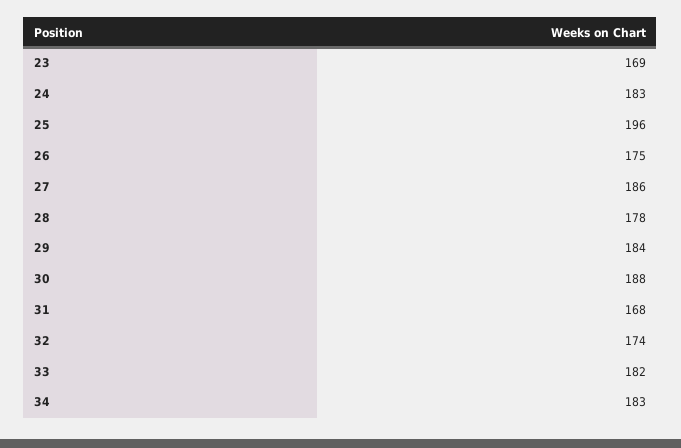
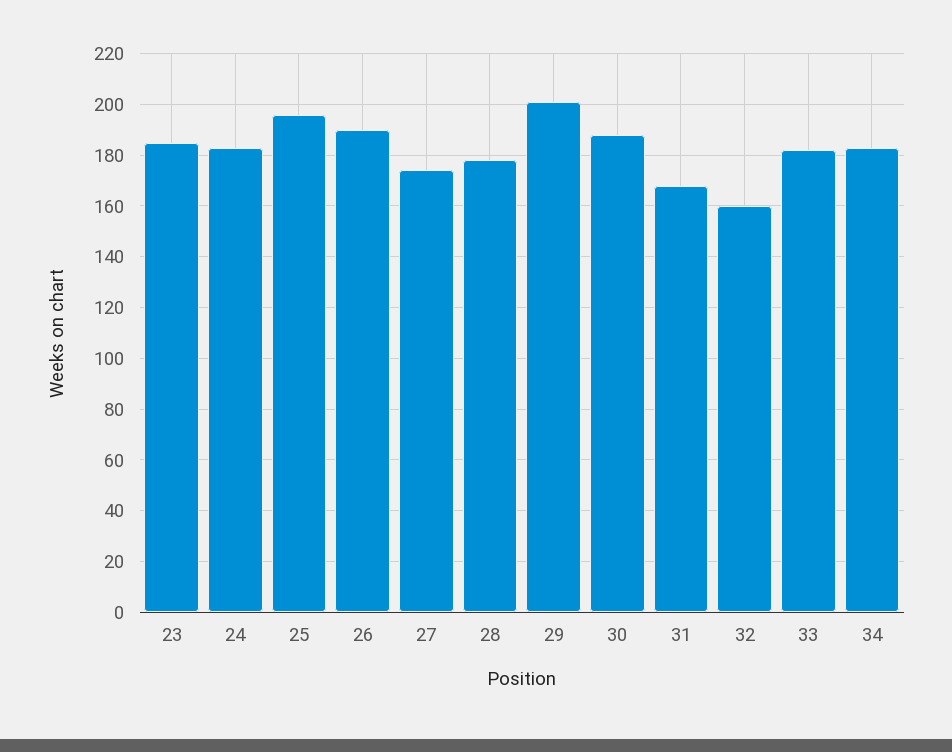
  {
-   "23": 169,
+   "23": 185,
    "24": 183,
    "25": 196,
-   "26": 175,
+   "26": 190,
-   "27": 186,
+   "27": 175,
    "28": 178,
-   "29": 184,
+   "29": 200,
    "30": 188,
    "31": 168,
-   "32": 174,
+   "32": 160,
    "33": 182,
    "34": 183
  }

